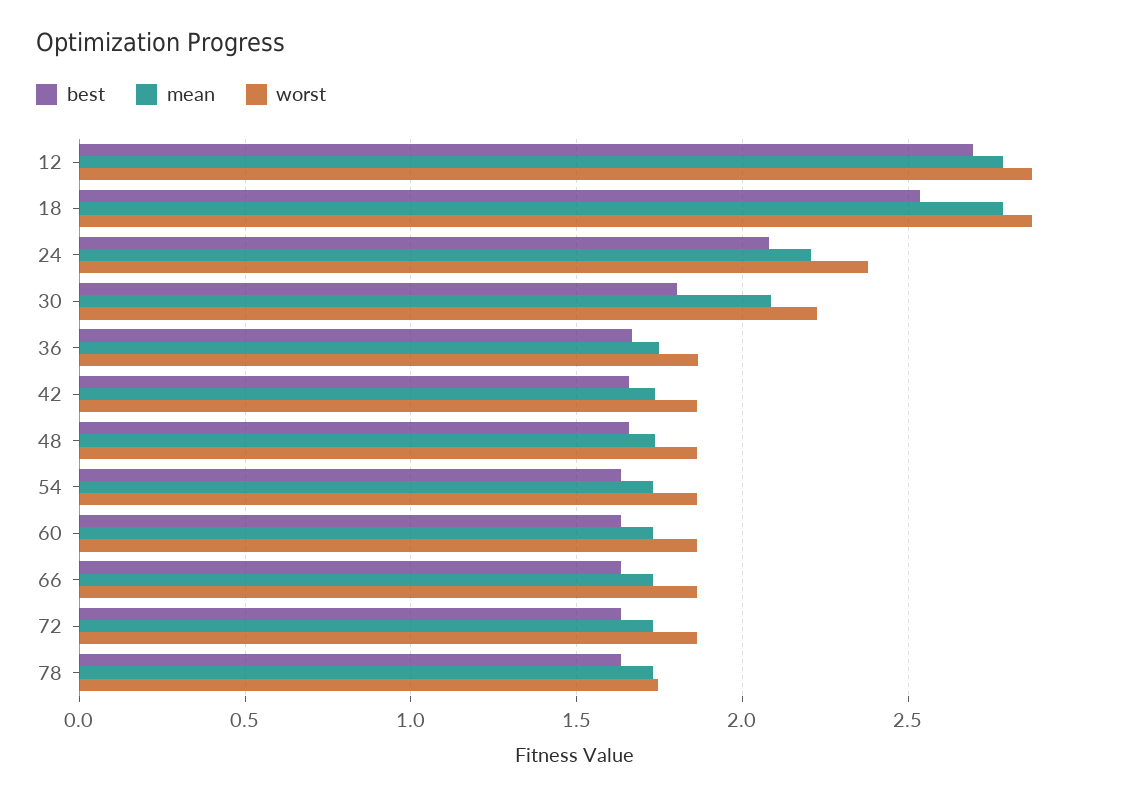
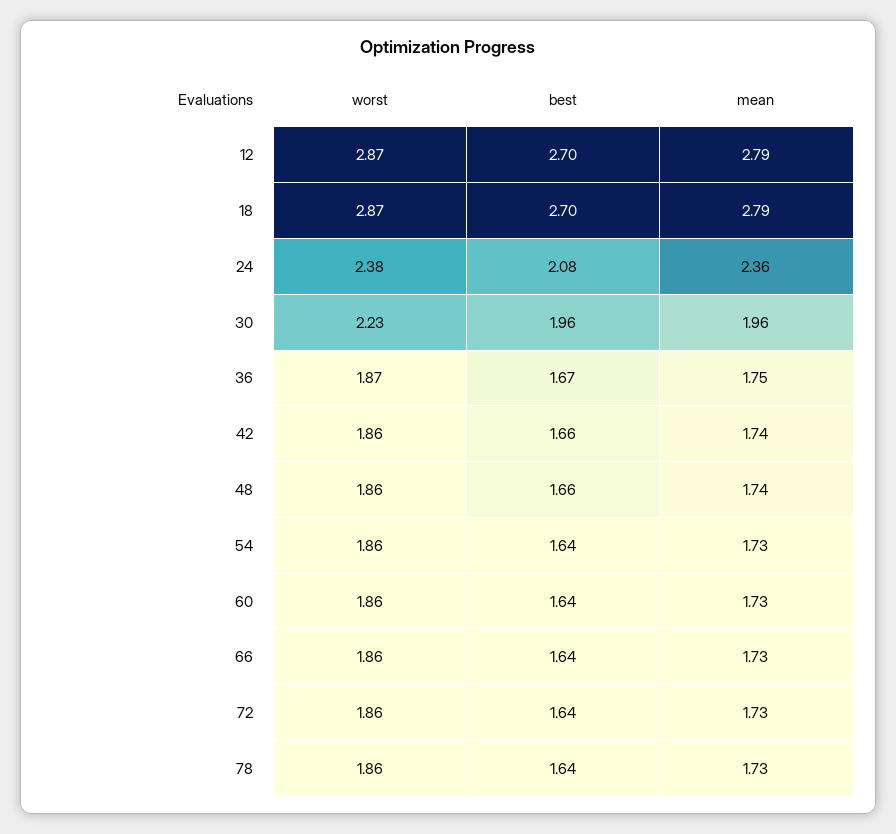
  {
    "best": {
      "12": 2.7,
-     "18": 2.55,
+     "18": 2.7,
      "24": 2.08,
-     "30": 1.8,
+     "30": 1.96,
      "36": 1.67,
      "42": 1.66,
      "48": 1.66,
      "54": 1.64,
      "60": 1.64,
      "66": 1.64,
      "72": 1.64,
      "78": 1.64
    },
    "mean": {
      "12": 2.79,
      "18": 2.79,
-     "24": 2.2,
+     "24": 2.36,
-     "30": 2.1,
+     "30": 1.96,
      "36": 1.75,
      "42": 1.74,
      "48": 1.74,
      "54": 1.73,
      "60": 1.73,
      "66": 1.73,
      "72": 1.73,
      "78": 1.73
    },
    "worst": {
      "12": 2.87,
      "18": 2.87,
      "24": 2.38,
      "30": 2.23,
      "36": 1.87,
      "42": 1.86,
      "48": 1.86,
      "54": 1.86,
      "60": 1.86,
      "66": 1.86,
      "72": 1.86,
-     "78": 1.75
+     "78": 1.86
    }
  }

